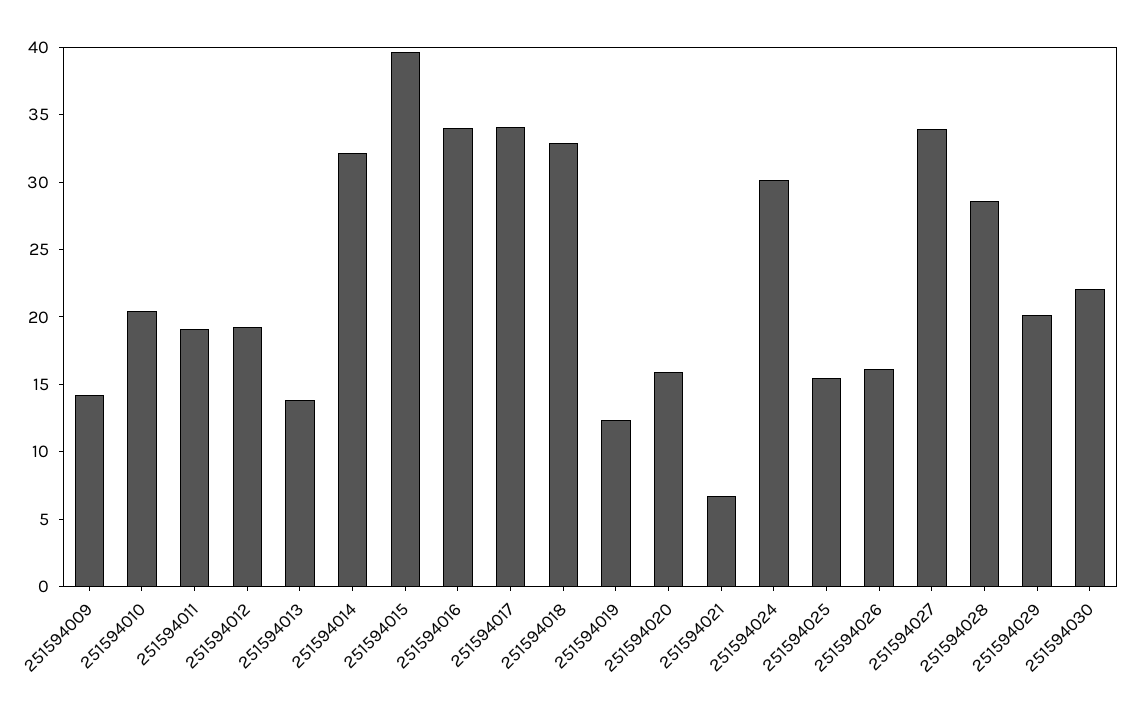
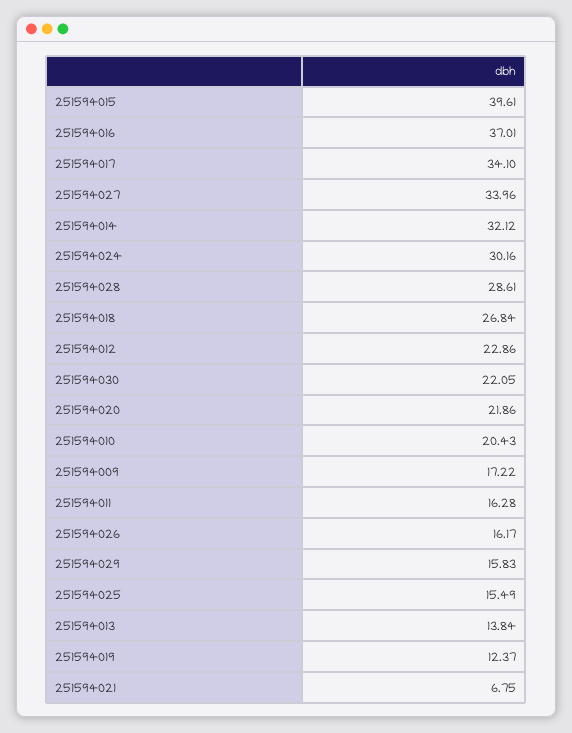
  {
-   "251594009": 14,
+   "251594009": 17.22,
    "251594010": 20.43,
-   "251594011": 19,
+   "251594011": 16.28,
-   "251594012": 19,
+   "251594012": 22.86,
    "251594013": 13.84,
    "251594014": 32.12,
    "251594015": 39.61,
-   "251594016": 34,
+   "251594016": 37.01,
    "251594017": 34.1,
-   "251594018": 33,
+   "251594018": 26.84,
    "251594019": 12.37,
-   "251594020": 16,
+   "251594020": 21.86,
    "251594021": 6.75,
    "251594024": 30.16,
    "251594025": 15.49,
    "251594026": 16.17,
    "251594027": 33.96,
    "251594028": 28.61,
-   "251594029": 20,
+   "251594029": 15.83,
    "251594030": 22.05
  }

